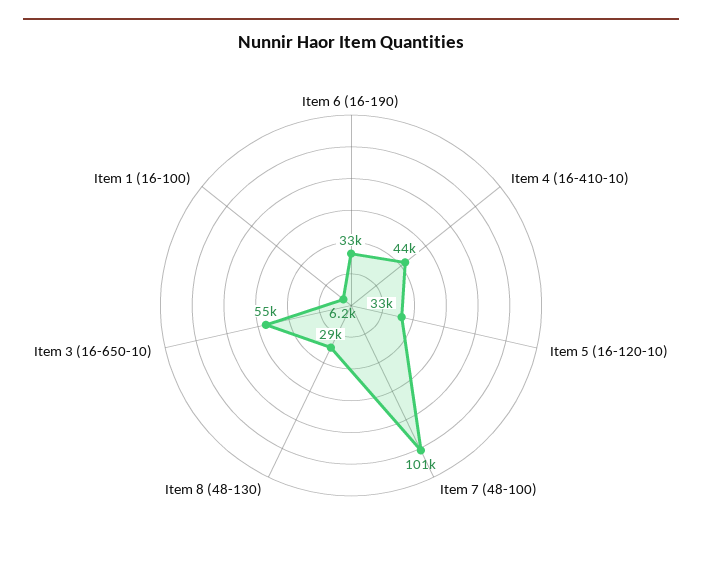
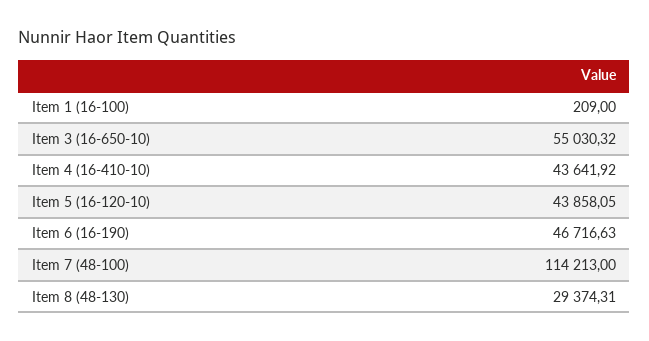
  {
-   "Item 6 (16-190)": 33000,
+   "Item 6 (16-190)": 46716.63,
    "Item 4 (16-410-10)": 43641.92,
-   "Item 5 (16-120-10)": 33000,
+   "Item 5 (16-120-10)": 43858.05,
-   "Item 7 (48-100)": 101000,
+   "Item 7 (48-100)": 114213,
    "Item 8 (48-130)": 29374.31,
    "Item 3 (16-650-10)": 55030.32,
-   "Item 1 (16-100)": 6200
+   "Item 1 (16-100)": 209
  }

